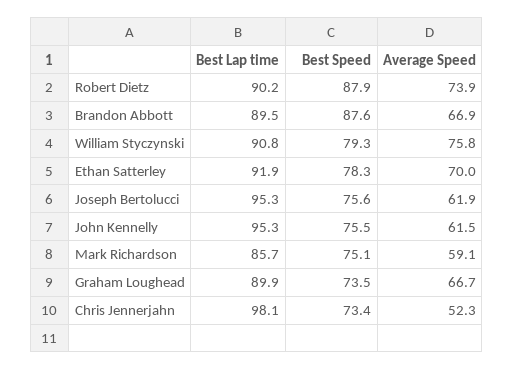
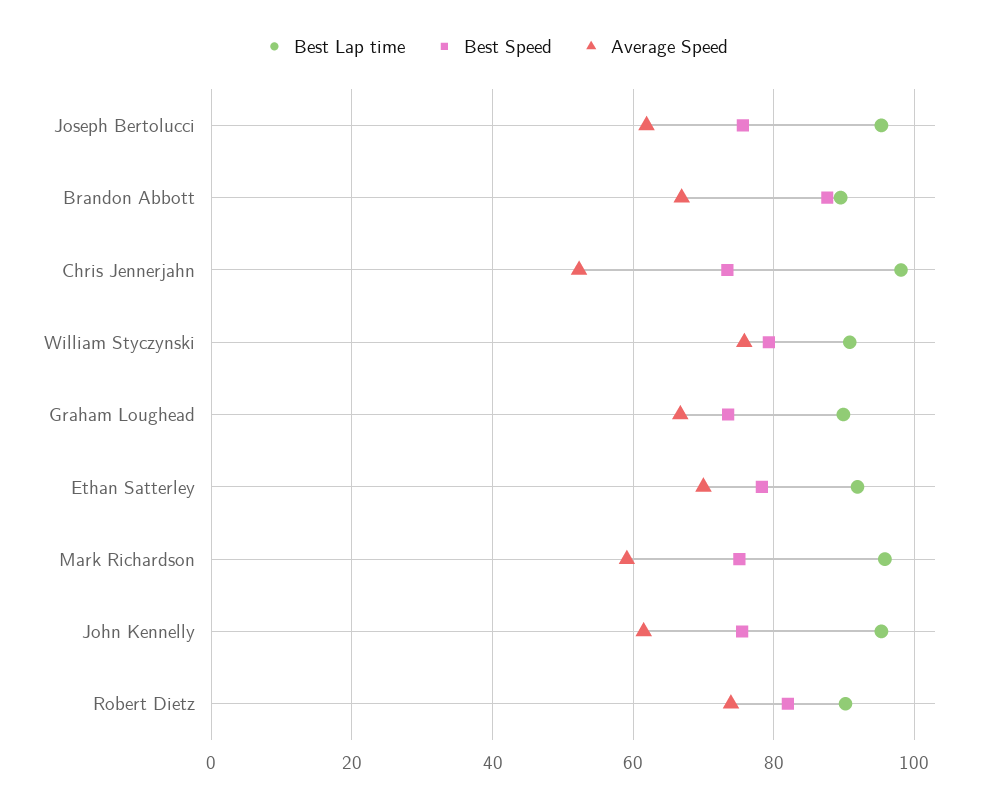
  {
    "Best Lap time": {
      "Robert Dietz": 90.2,
      "Brandon Abbott": 89.5,
      "William Styczynski": 90.8,
      "Ethan Satterley": 91.9,
      "Joseph Bertolucci": 95.3,
      "John Kennelly": 95.3,
-     "Mark Richardson": 85.7,
+     "Mark Richardson": 96,
      "Graham Loughead": 89.9,
      "Chris Jennerjahn": 98.1
    },
    "Best Speed": {
-     "Robert Dietz": 87.9,
+     "Robert Dietz": 82,
      "Brandon Abbott": 87.6,
      "William Styczynski": 79.3,
      "Ethan Satterley": 78.3,
      "Joseph Bertolucci": 75.6,
      "John Kennelly": 75.5,
      "Mark Richardson": 75.1,
      "Graham Loughead": 73.5,
      "Chris Jennerjahn": 73.4
    },
    "Average Speed": {
      "Robert Dietz": 73.9,
      "Brandon Abbott": 66.9,
      "William Styczynski": 75.8,
      "Ethan Satterley": 70,
      "Joseph Bertolucci": 61.9,
      "John Kennelly": 61.5,
      "Mark Richardson": 59.1,
      "Graham Loughead": 66.7,
      "Chris Jennerjahn": 52.3
    }
  }

